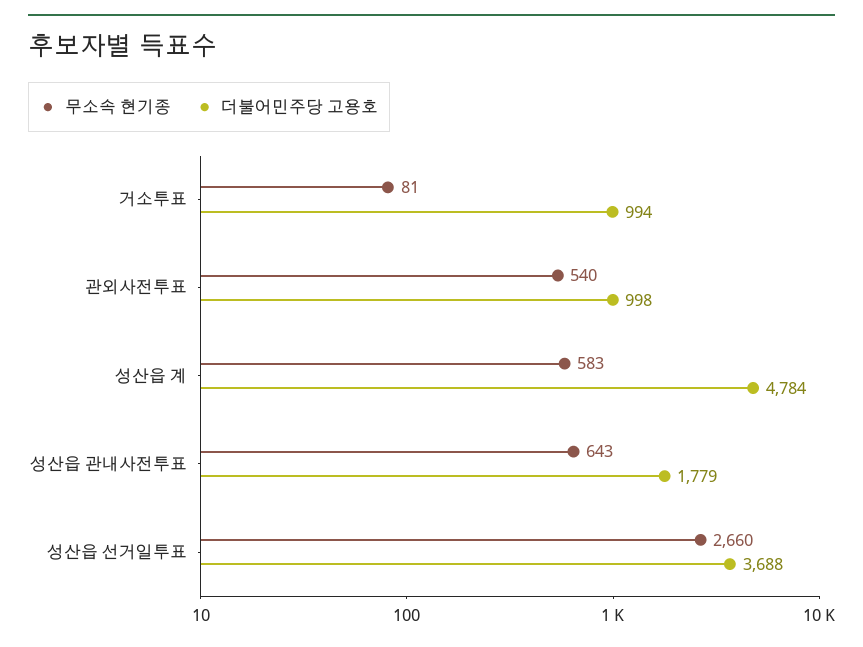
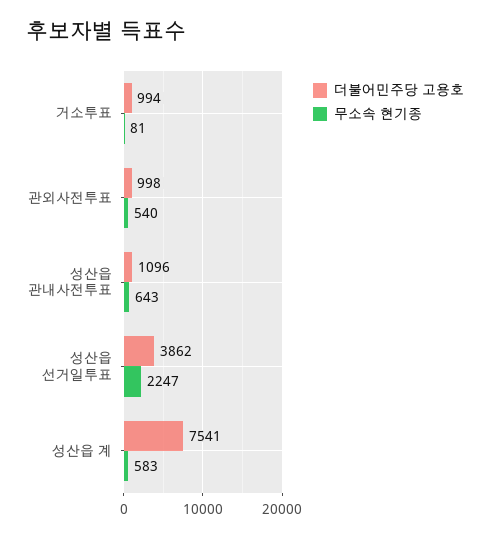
  {
    "무소속 현기종": {
      "거소투표": 81,
      "관외사전투표": 540,
      "성산읍 계": 583,
      "성산읍 관내사전투표": 643,
-     "성산읍 선거일투표": 2660
+     "성산읍 선거일투표": 2247
    },
    "더불어민주당 고용호": {
      "거소투표": 994,
      "관외사전투표": 998,
-     "성산읍 계": 4784,
+     "성산읍 계": 7541,
-     "성산읍 관내사전투표": 1779,
+     "성산읍 관내사전투표": 1096,
-     "성산읍 선거일투표": 3688
+     "성산읍 선거일투표": 3862
    }
  }

